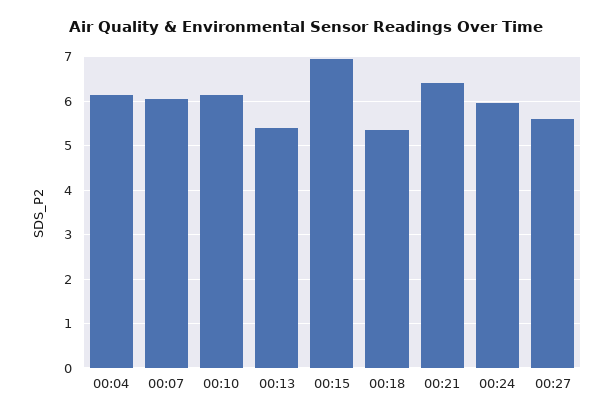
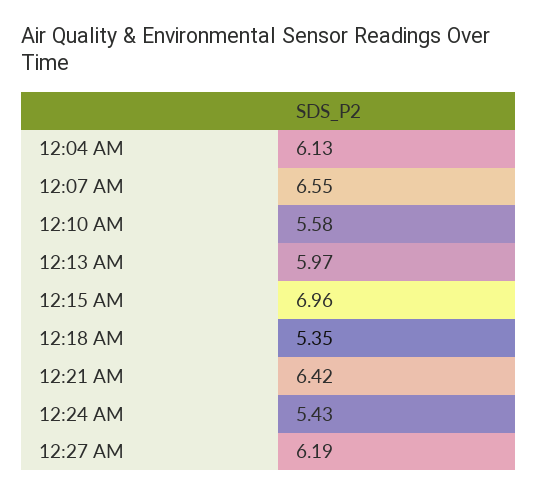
  {
    "00:04": 6.13,
-   "00:07": 6,
+   "00:07": 6.55,
-   "00:10": 6.2,
+   "00:10": 5.58,
-   "00:13": 5.4,
+   "00:13": 5.97,
    "00:15": 6.96,
    "00:18": 5.35,
    "00:21": 6.42,
-   "00:24": 6,
+   "00:24": 5.43,
-   "00:27": 5.6
+   "00:27": 6.19
  }

